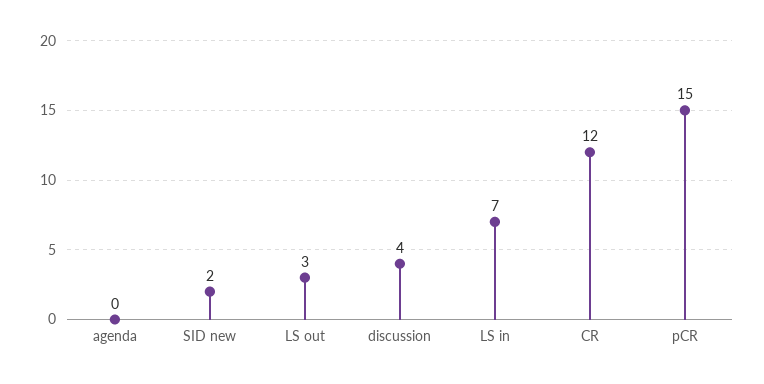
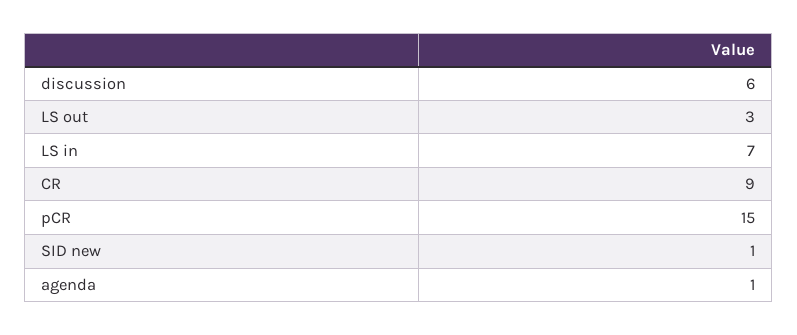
  {
-   "agenda": 0,
+   "agenda": 1,
-   "SID new": 2,
+   "SID new": 1,
    "LS out": 3,
-   "discussion": 4,
+   "discussion": 6,
    "LS in": 7,
-   "CR": 12,
+   "CR": 9,
    "pCR": 15
  }

